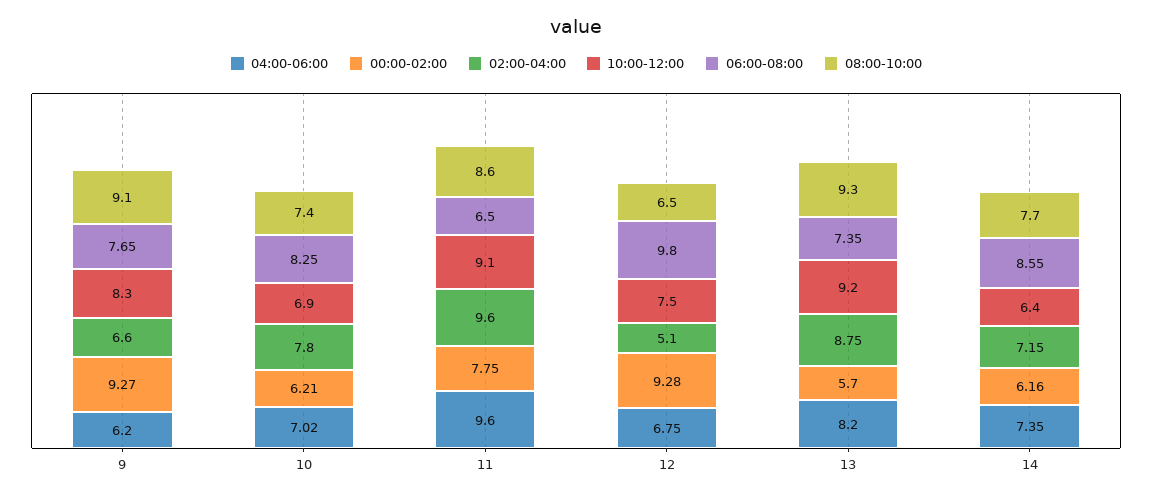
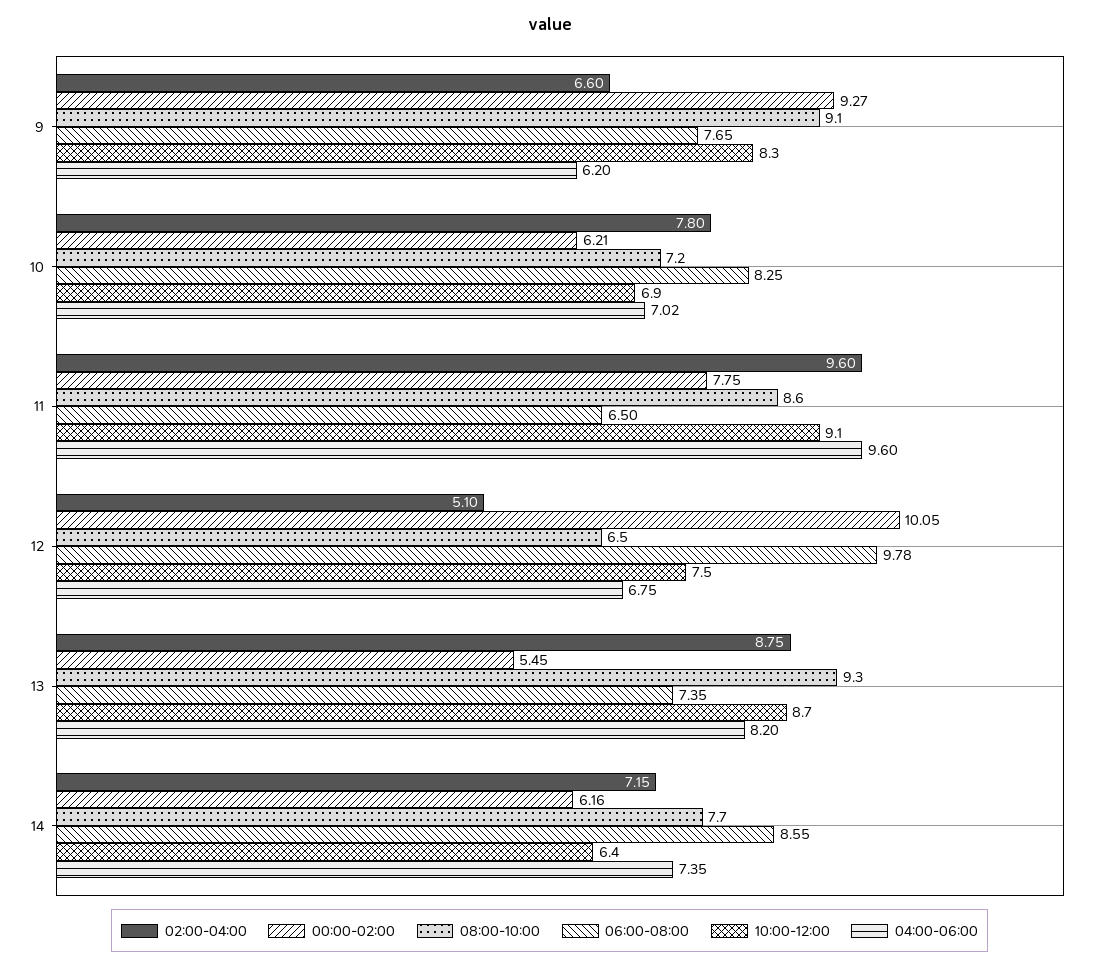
  {
    "04:00-06:00": {
      "9": 6.2,
      "10": 7.02,
      "11": 9.6,
      "12": 6.75,
      "13": 8.2,
      "14": 7.35
    },
    "00:00-02:00": {
      "9": 9.27,
      "10": 6.21,
      "11": 7.75,
-     "12": 9.28,
+     "12": 10.05,
-     "13": 5.7,
+     "13": 5.45,
      "14": 6.16
    },
    "02:00-04:00": {
      "9": 6.6,
      "10": 7.8,
      "11": 9.6,
      "12": 5.1,
      "13": 8.75,
      "14": 7.15
    },
    "10:00-12:00": {
      "9": 8.3,
      "10": 6.9,
      "11": 9.1,
      "12": 7.5,
-     "13": 9.2,
+     "13": 8.7,
      "14": 6.4
    },
    "06:00-08:00": {
      "9": 7.65,
      "10": 8.25,
      "11": 6.5,
-     "12": 9.8,
+     "12": 9.78,
      "13": 7.35,
      "14": 8.55
    },
    "08:00-10:00": {
      "9": 9.1,
-     "10": 7.4,
+     "10": 7.2,
      "11": 8.6,
      "12": 6.5,
      "13": 9.3,
      "14": 7.7
    }
  }

